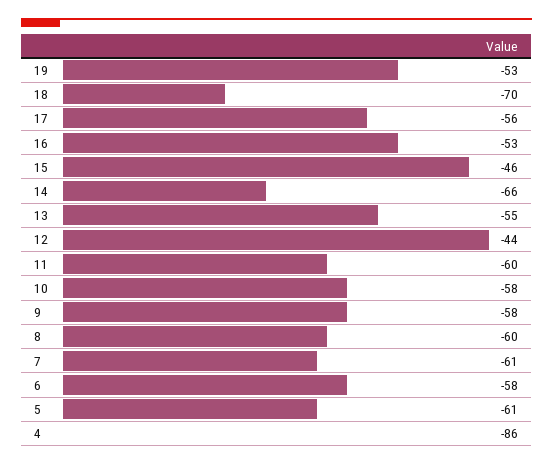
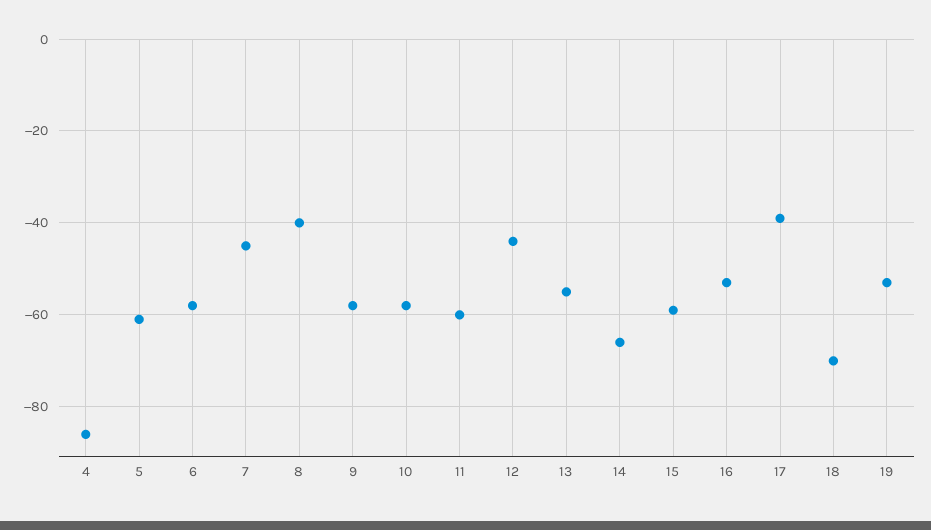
  {
    "19": -53,
    "18": -70,
-   "17": -56,
+   "17": -40,
    "16": -53,
-   "15": -46,
+   "15": -60,
    "14": -66,
    "13": -55,
    "12": -44,
    "11": -60,
    "10": -58,
    "9": -58,
-   "8": -60,
+   "8": -40,
-   "7": -61,
+   "7": -45,
    "6": -58,
    "5": -61,
    "4": -86
  }

